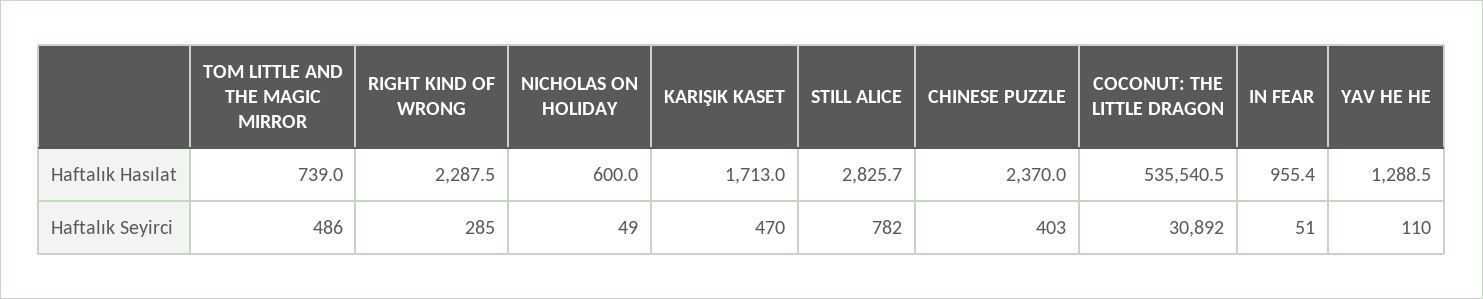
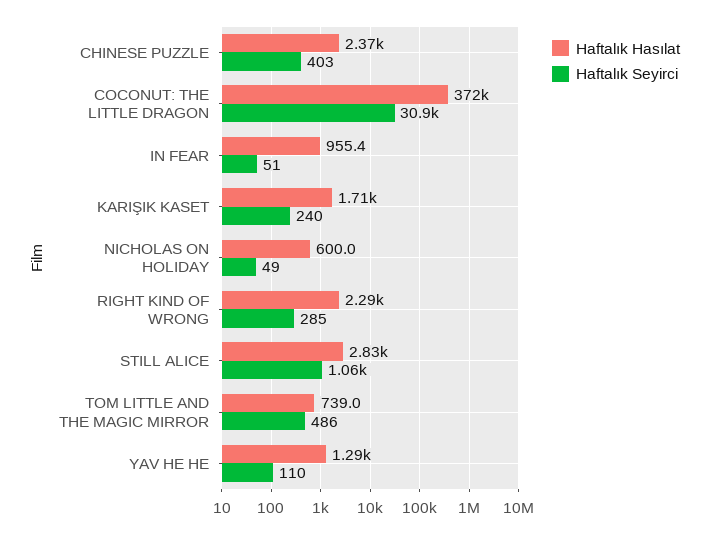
  {
    "Haftalık Hasılat": {
      "TOM LITTLE AND THE MAGIC MIRROR": 739,
      "RIGHT KIND OF WRONG": 2287.5,
      "NICHOLAS ON HOLIDAY": 600,
      "KARIŞIK KASET": 1713,
      "STILL ALICE": 2825.7,
      "CHINESE PUZZLE": 2370,
-     "COCONUT: THE LITTLE DRAGON": 535540.5,
+     "COCONUT: THE LITTLE DRAGON": 372000,
      "IN FEAR": 955.4,
      "YAV HE HE": 1288.5
    },
    "Haftalık Seyirci": {
      "TOM LITTLE AND THE MAGIC MIRROR": 486,
      "RIGHT KIND OF WRONG": 285,
      "NICHOLAS ON HOLIDAY": 49,
-     "KARIŞIK KASET": 470,
+     "KARIŞIK KASET": 240,
-     "STILL ALICE": 782,
+     "STILL ALICE": 1060,
      "CHINESE PUZZLE": 403,
      "COCONUT: THE LITTLE DRAGON": 30892,
      "IN FEAR": 51,
      "YAV HE HE": 110
    }
  }

